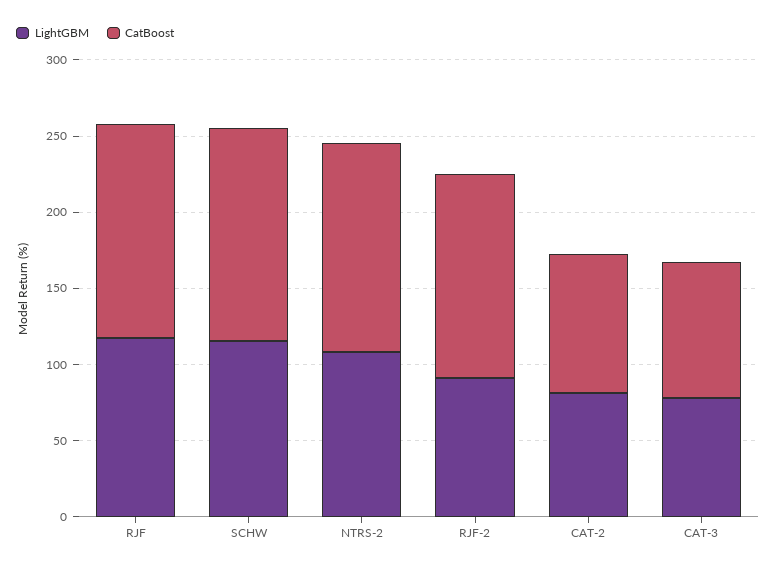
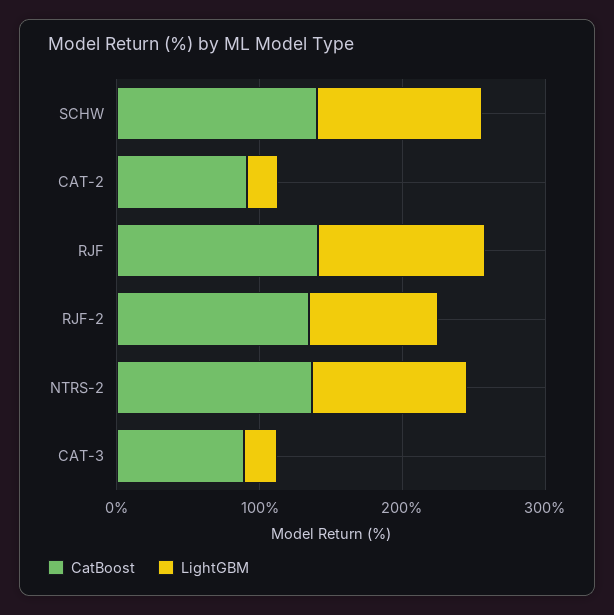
  {
    "LightGBM": {
      "RJF": 120,
      "SCHW": 120,
      "NTRS-2": 110,
      "RJF-2": 90,
-     "CAT-2": 80,
+     "CAT-2": 20,
-     "CAT-3": 80
+     "CAT-3": 20
    },
    "CatBoost": {
      "RJF": 140,
      "SCHW": 140,
      "NTRS-2": 140,
      "RJF-2": 130,
      "CAT-2": 90,
      "CAT-3": 90
    }
  }

